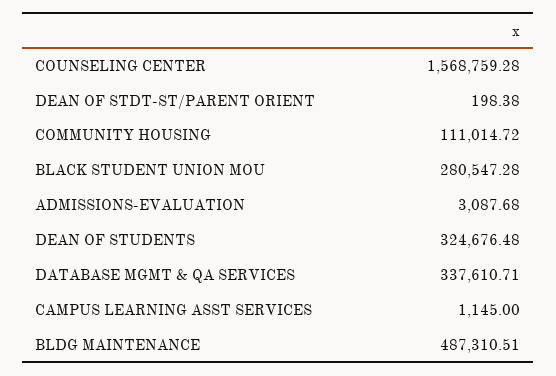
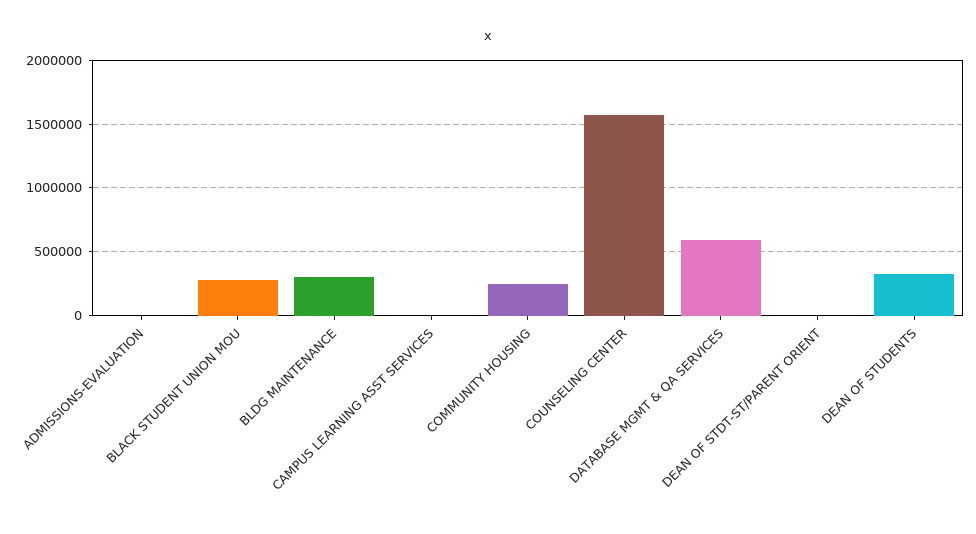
  {
    "COUNSELING CENTER": 1568759.28,
    "DEAN OF STDT-ST/PARENT ORIENT": 198.38,
-   "COMMUNITY HOUSING": 111014.72,
+   "COMMUNITY HOUSING": 250000,
    "BLACK STUDENT UNION MOU": 280547.28,
    "ADMISSIONS-EVALUATION": 3087.68,
    "DEAN OF STUDENTS": 324676.48,
-   "DATABASE MGMT & QA SERVICES": 337610.71,
+   "DATABASE MGMT & QA SERVICES": 600000,
    "CAMPUS LEARNING ASST SERVICES": 1145,
-   "BLDG MAINTENANCE": 487310.51
+   "BLDG MAINTENANCE": 300000
  }

